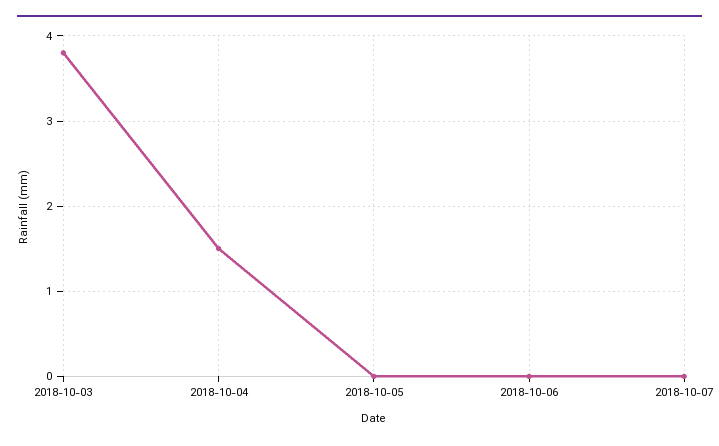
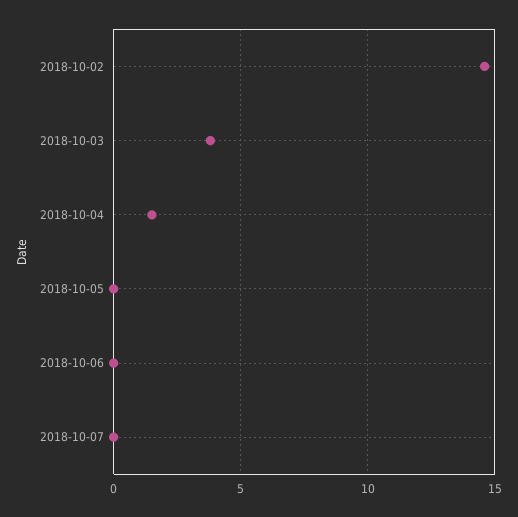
  {
    "2018-10-03": 3.8,
    "2018-10-04": 1.5,
    "2018-10-05": 0,
    "2018-10-06": 0,
-   "2018-10-07": 0
+   "2018-10-07": 0,
+   "2018-10-02": 14.5
  }

